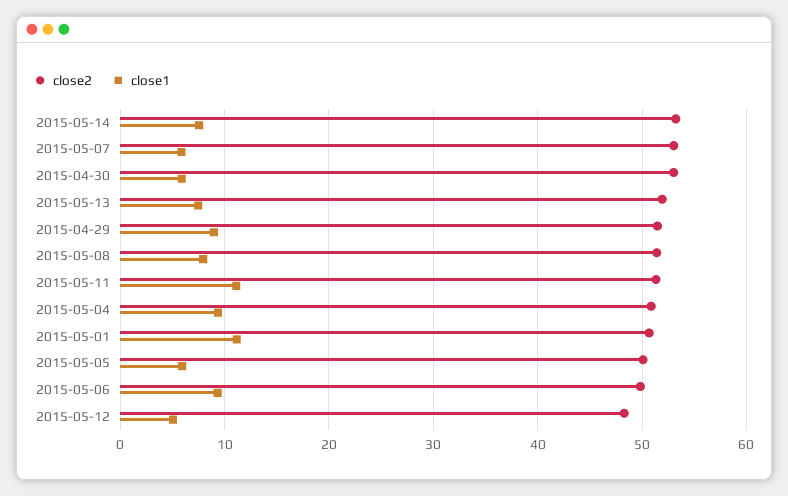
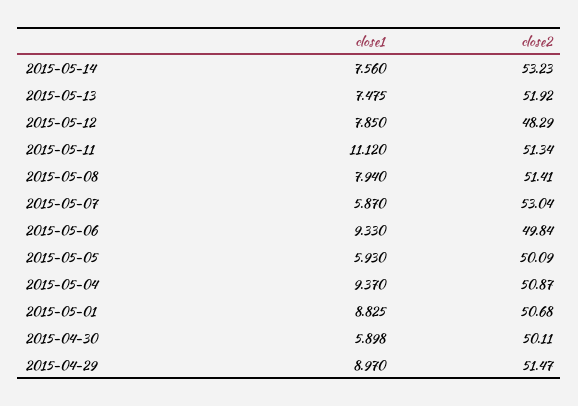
  {
    "close2": {
      "2015-05-14": 53.23,
      "2015-05-07": 53.04,
-     "2015-04-30": 53,
+     "2015-04-30": 50.11,
      "2015-05-13": 51.92,
      "2015-04-29": 51.47,
      "2015-05-08": 51.41,
      "2015-05-11": 51.34,
      "2015-05-04": 50.87,
      "2015-05-01": 50.68,
      "2015-05-05": 50.09,
      "2015-05-06": 49.84,
      "2015-05-12": 48.29
    },
    "close1": {
      "2015-05-14": 7.56,
      "2015-05-07": 5.87,
      "2015-04-30": 5.898,
      "2015-05-13": 7.475,
      "2015-04-29": 8.97,
      "2015-05-08": 7.94,
      "2015-05-11": 11.12,
      "2015-05-04": 9.37,
-     "2015-05-01": 11,
+     "2015-05-01": 8.825,
      "2015-05-05": 5.93,
      "2015-05-06": 9.33,
-     "2015-05-12": 5
+     "2015-05-12": 7.85
    }
  }

